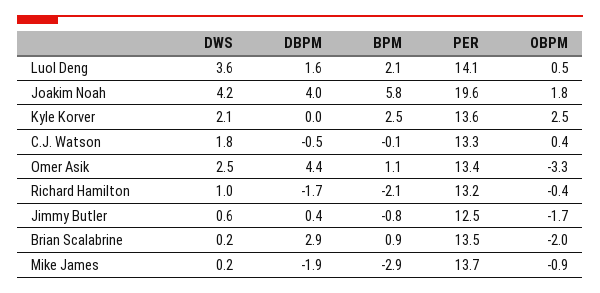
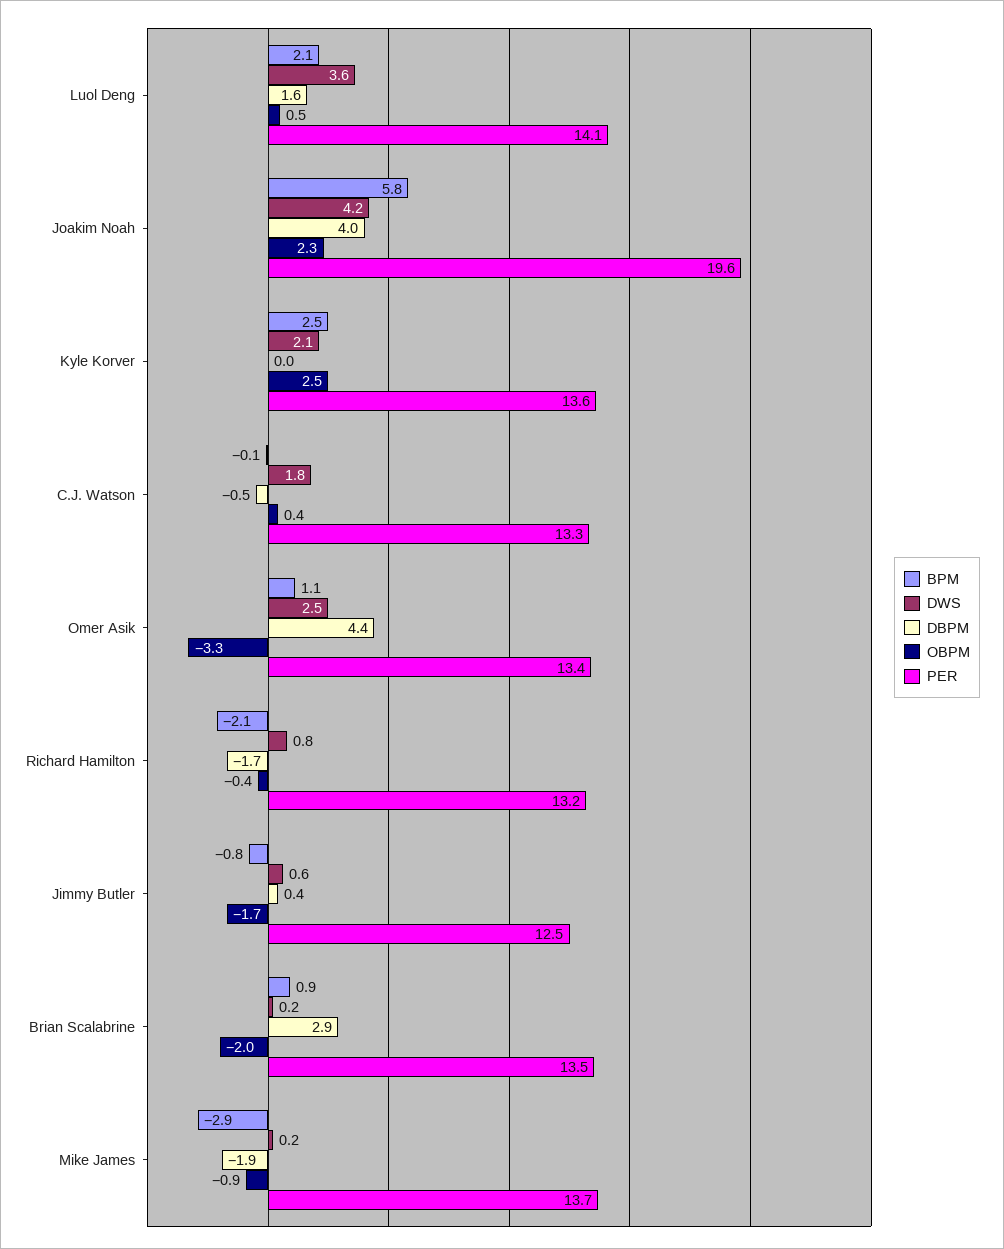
  {
    "DWS": {
      "Luol Deng": 3.6,
      "Joakim Noah": 4.2,
      "Kyle Korver": 2.1,
      "C.J. Watson": 1.8,
      "Omer Asik": 2.5,
-     "Richard Hamilton": 1,
+     "Richard Hamilton": 0.8,
      "Jimmy Butler": 0.6,
      "Brian Scalabrine": 0.2,
      "Mike James": 0.2
    },
    "DBPM": {
      "Luol Deng": 1.6,
      "Joakim Noah": 4,
      "Kyle Korver": 0,
      "C.J. Watson": -0.5,
      "Omer Asik": 4.4,
      "Richard Hamilton": -1.7,
      "Jimmy Butler": 0.4,
      "Brian Scalabrine": 2.9,
      "Mike James": -1.9
    },
    "BPM": {
      "Luol Deng": 2.1,
      "Joakim Noah": 5.8,
      "Kyle Korver": 2.5,
      "C.J. Watson": -0.1,
      "Omer Asik": 1.1,
      "Richard Hamilton": -2.1,
      "Jimmy Butler": -0.8,
      "Brian Scalabrine": 0.9,
      "Mike James": -2.9
    },
    "PER": {
      "Luol Deng": 14.1,
      "Joakim Noah": 19.6,
      "Kyle Korver": 13.6,
      "C.J. Watson": 13.3,
      "Omer Asik": 13.4,
      "Richard Hamilton": 13.2,
      "Jimmy Butler": 12.5,
      "Brian Scalabrine": 13.5,
      "Mike James": 13.7
    },
    "OBPM": {
      "Luol Deng": 0.5,
-     "Joakim Noah": 1.8,
+     "Joakim Noah": 2.3,
      "Kyle Korver": 2.5,
      "C.J. Watson": 0.4,
      "Omer Asik": -3.3,
      "Richard Hamilton": -0.4,
      "Jimmy Butler": -1.7,
      "Brian Scalabrine": -2,
      "Mike James": -0.9
    }
  }

